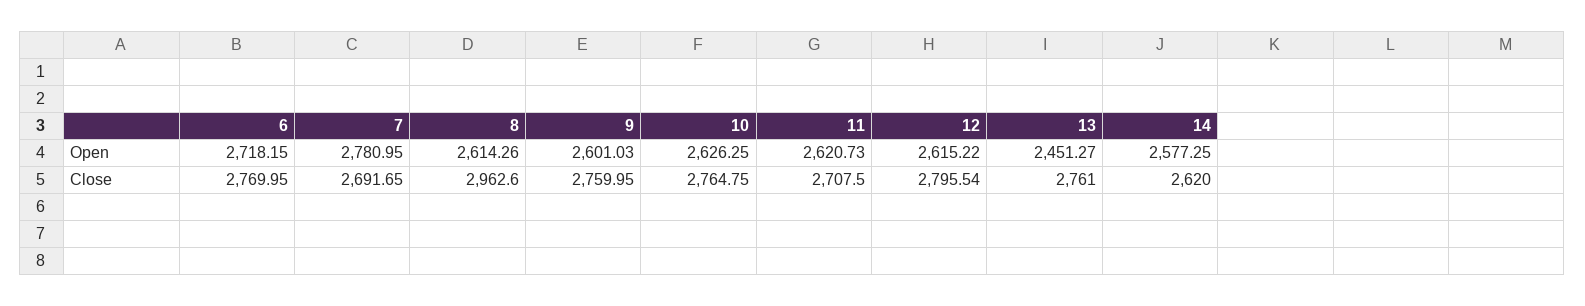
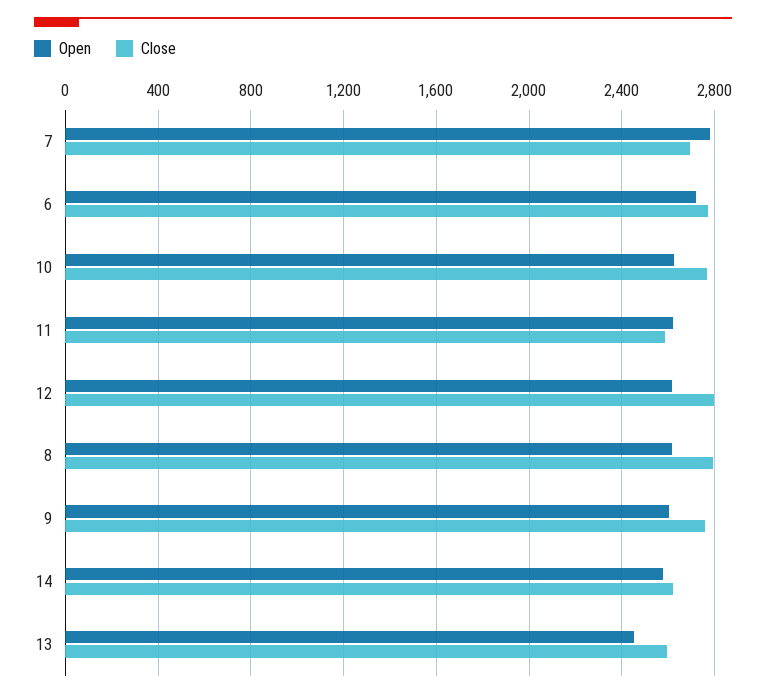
  {
    "Open": {
      "6": 2718.15,
      "7": 2780.95,
      "8": 2614.26,
      "9": 2601.03,
      "10": 2626.25,
      "11": 2620.73,
      "12": 2615.22,
      "13": 2451.27,
      "14": 2577.25
    },
    "Close": {
      "6": 2769.95,
      "7": 2691.65,
-     "8": 2962.6,
+     "8": 2800,
      "9": 2759.95,
      "10": 2764.75,
-     "11": 2707.5,
+     "11": 2600,
      "12": 2795.54,
-     "13": 2761,
+     "13": 2600,
      "14": 2620
    }
  }

